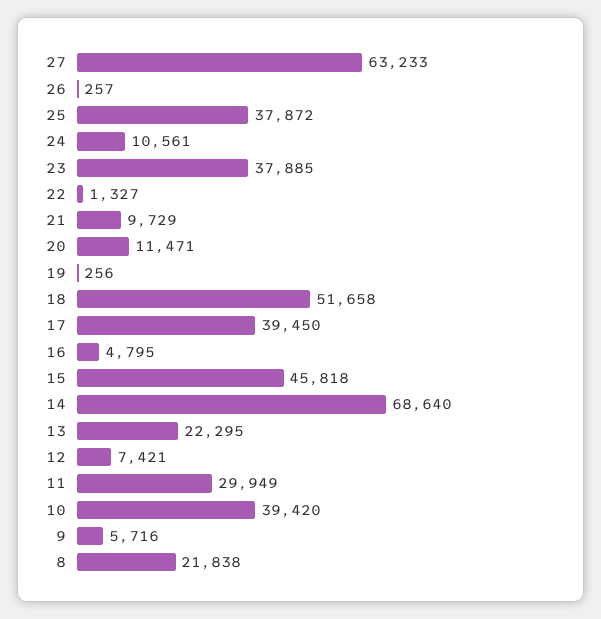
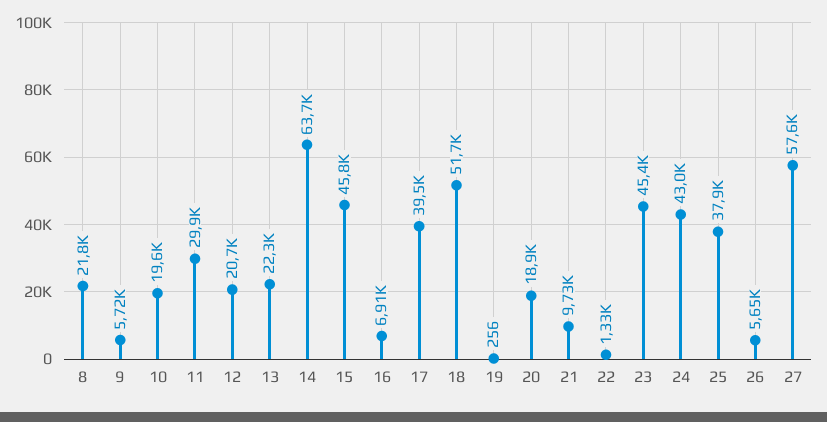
  {
-   "27": 63233,
+   "27": 57600,
-   "26": 257,
+   "26": 5650,
    "25": 37872,
-   "24": 10561,
+   "24": 43000,
-   "23": 37885,
+   "23": 45400,
    "22": 1327,
    "21": 9729,
-   "20": 11471,
+   "20": 18900,
    "19": 256,
    "18": 51658,
    "17": 39450,
-   "16": 4795,
+   "16": 6910,
    "15": 45818,
-   "14": 68640,
+   "14": 63700,
    "13": 22295,
-   "12": 7421,
+   "12": 20700,
    "11": 29949,
-   "10": 39420,
+   "10": 19600,
    "9": 5716,
    "8": 21838
  }

